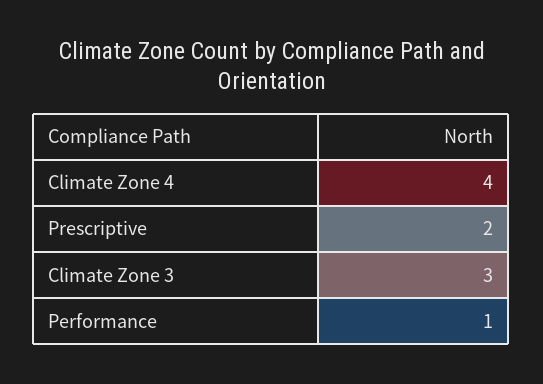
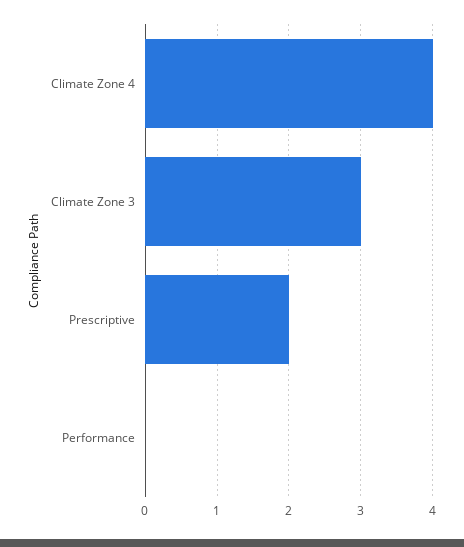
  {
    "Climate Zone 4": 4,
    "Prescriptive": 2,
    "Climate Zone 3": 3,
-   "Performance": 1
+   "Performance": 0
  }

